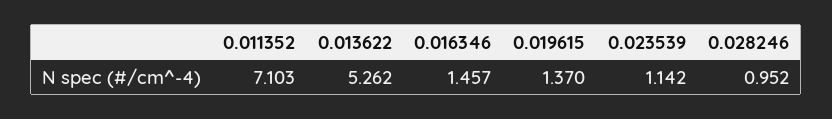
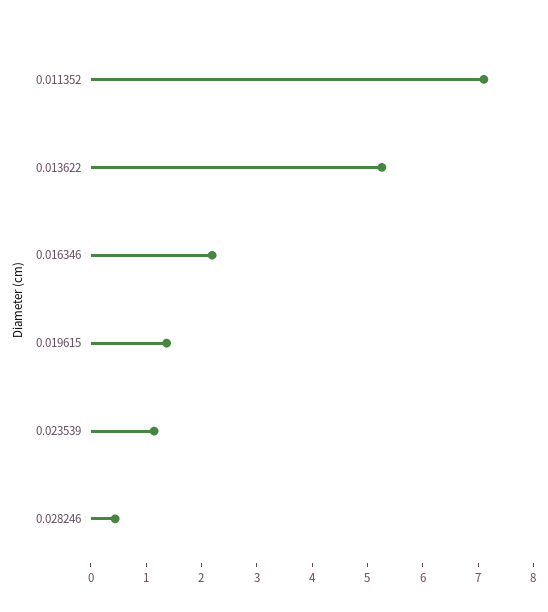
  {
    "0.011352": 7.103,
    "0.013622": 5.262,
-   "0.016346": 1.457,
+   "0.016346": 2.2,
    "0.019615": 1.37,
    "0.023539": 1.142,
-   "0.028246": 0.952
+   "0.028246": 0.4
  }

